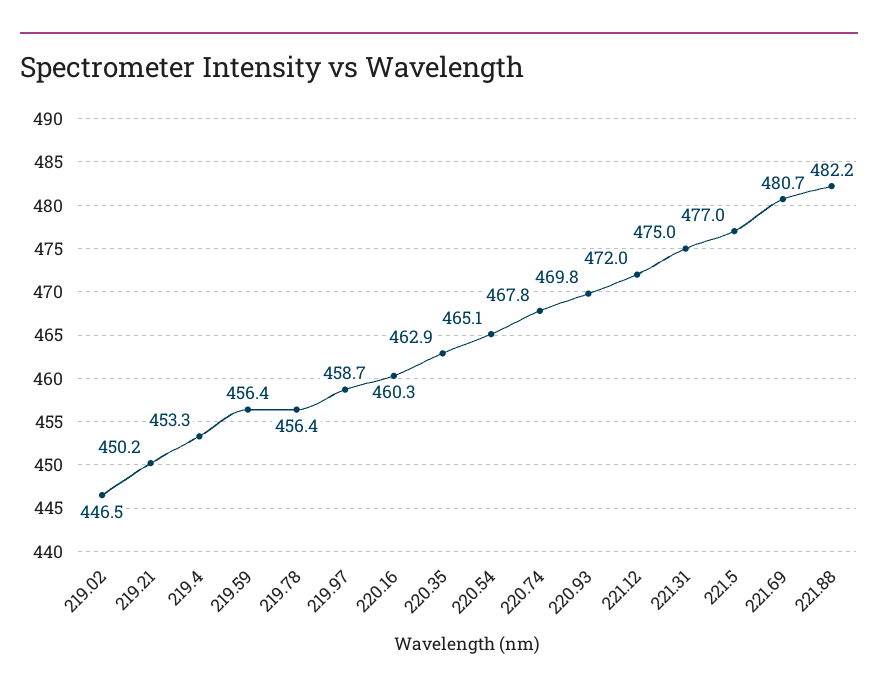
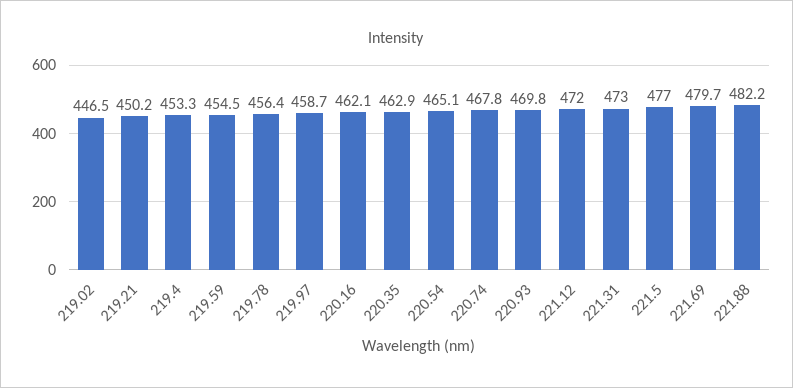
  {
    "219.02": 446.5,
    "219.21": 450.2,
    "219.4": 453.3,
-   "219.59": 456.4,
+   "219.59": 454.5,
    "219.78": 456.4,
    "219.97": 458.7,
-   "220.16": 460.3,
+   "220.16": 462.1,
    "220.35": 462.9,
    "220.54": 465.1,
    "220.74": 467.8,
    "220.93": 469.8,
    "221.12": 472,
-   "221.31": 475,
+   "221.31": 473,
    "221.5": 477,
-   "221.69": 480.7,
+   "221.69": 479.7,
    "221.88": 482.2
  }

